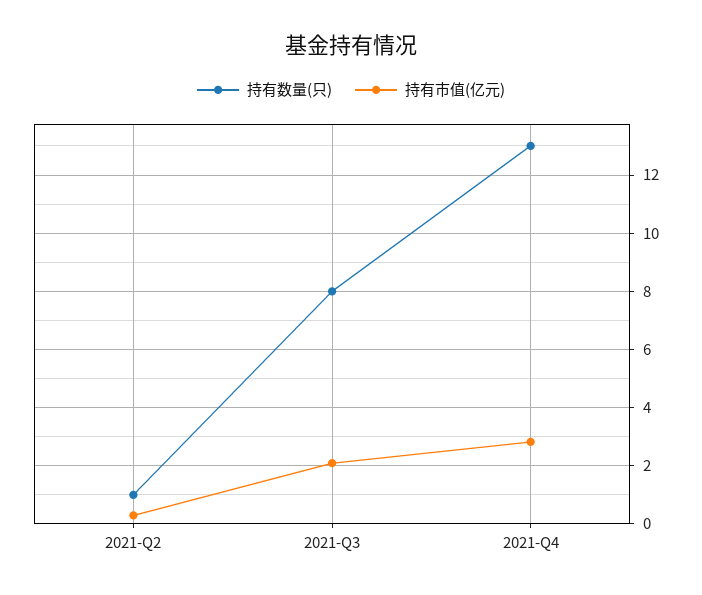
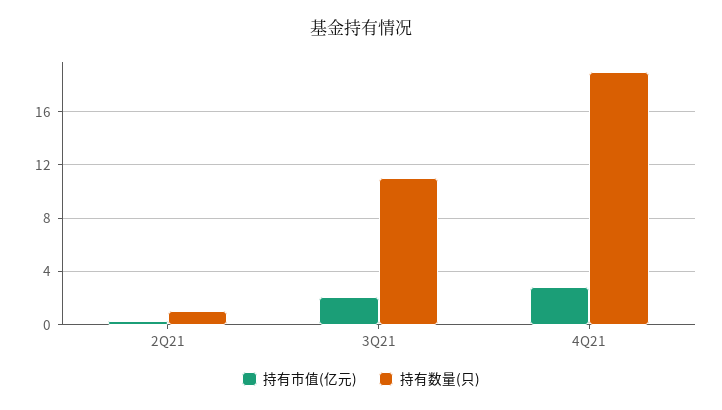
  {
    "持有数量(只)": {
      "2021-Q2": 1,
-     "2021-Q3": 8,
+     "2021-Q3": 11,
-     "2021-Q4": 13
+     "2021-Q4": 19
    },
    "持有市值(亿元)": {
      "2021-Q2": 0.25,
      "2021-Q3": 2,
      "2021-Q4": 2.75
    }
  }

